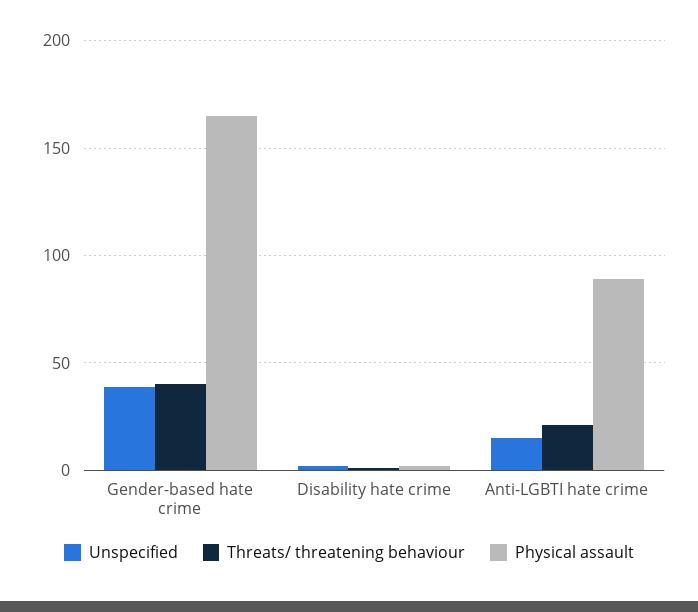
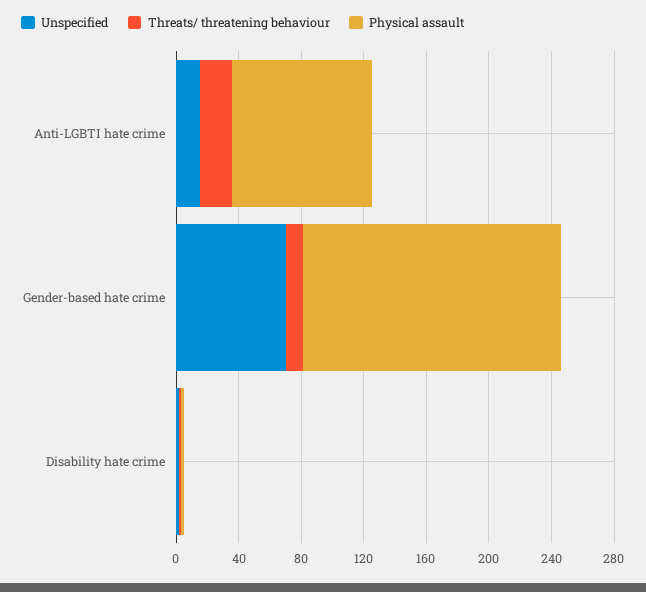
  {
    "Unspecified": {
-     "Gender-based hate crime": 40,
+     "Gender-based hate crime": 70,
      "Disability hate crime": 0,
      "Anti-LGBTI hate crime": 15
    },
    "Threats/ threatening behaviour": {
-     "Gender-based hate crime": 40,
+     "Gender-based hate crime": 10,
      "Disability hate crime": 0,
      "Anti-LGBTI hate crime": 20
    },
    "Physical assault": {
      "Gender-based hate crime": 165,
      "Disability hate crime": 0,
      "Anti-LGBTI hate crime": 90
    }
  }

